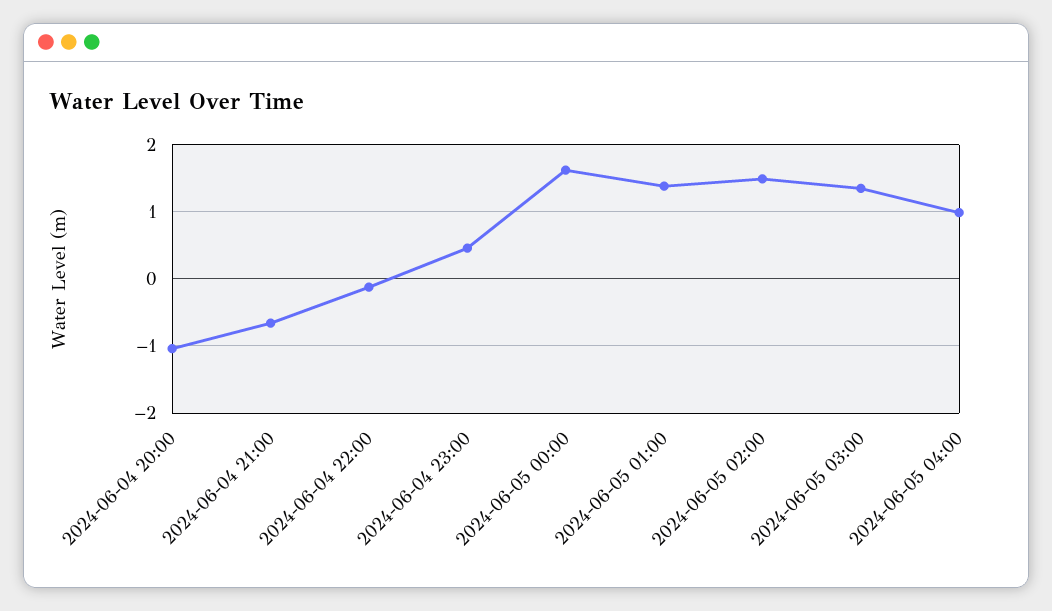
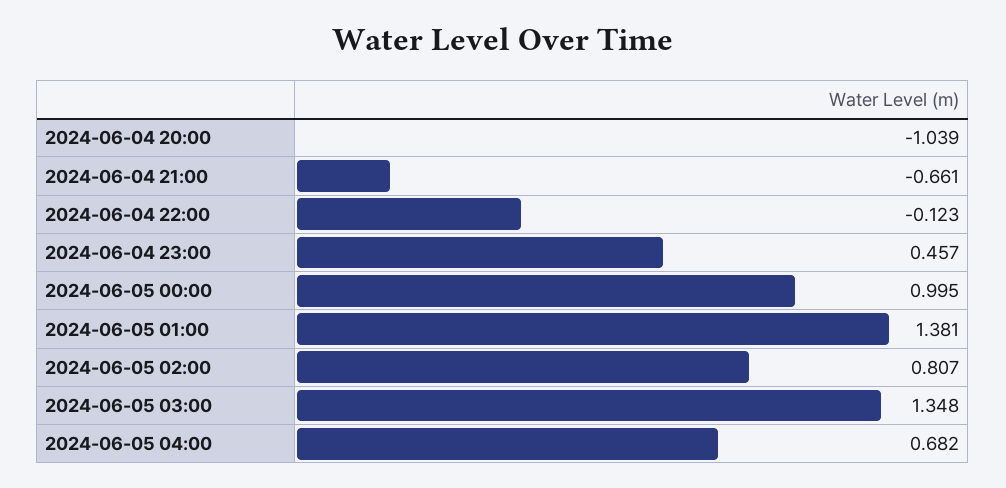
  {
    "2024-06-04 20:00": -1.039,
    "2024-06-04 21:00": -0.661,
    "2024-06-04 22:00": -0.123,
    "2024-06-04 23:00": 0.457,
-   "2024-06-05 00:00": 1.6,
+   "2024-06-05 00:00": 0.995,
    "2024-06-05 01:00": 1.381,
-   "2024-06-05 02:00": 1.5,
+   "2024-06-05 02:00": 0.807,
    "2024-06-05 03:00": 1.348,
-   "2024-06-05 04:00": 1
+   "2024-06-05 04:00": 0.682
  }

